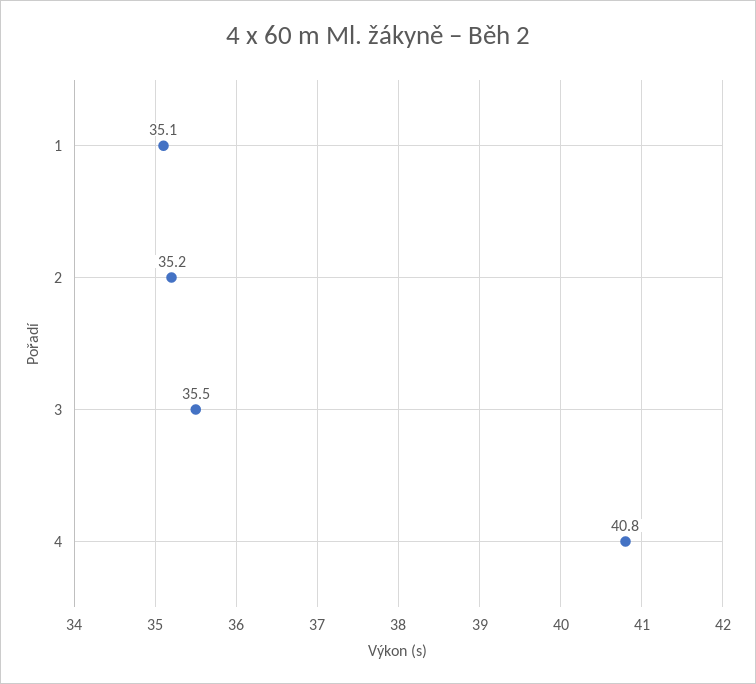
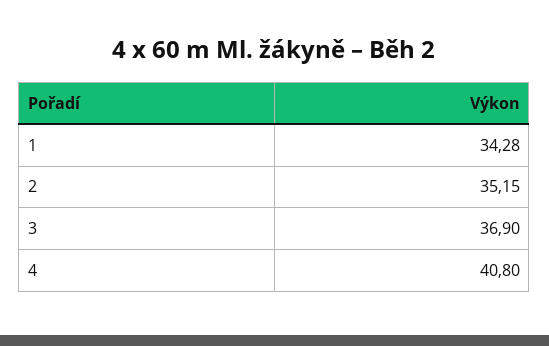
  {
-   "1": 35.1,
+   "1": 34.28,
    "2": 35.15,
-   "3": 35.5,
+   "3": 36.9,
    "4": 40.8
  }

